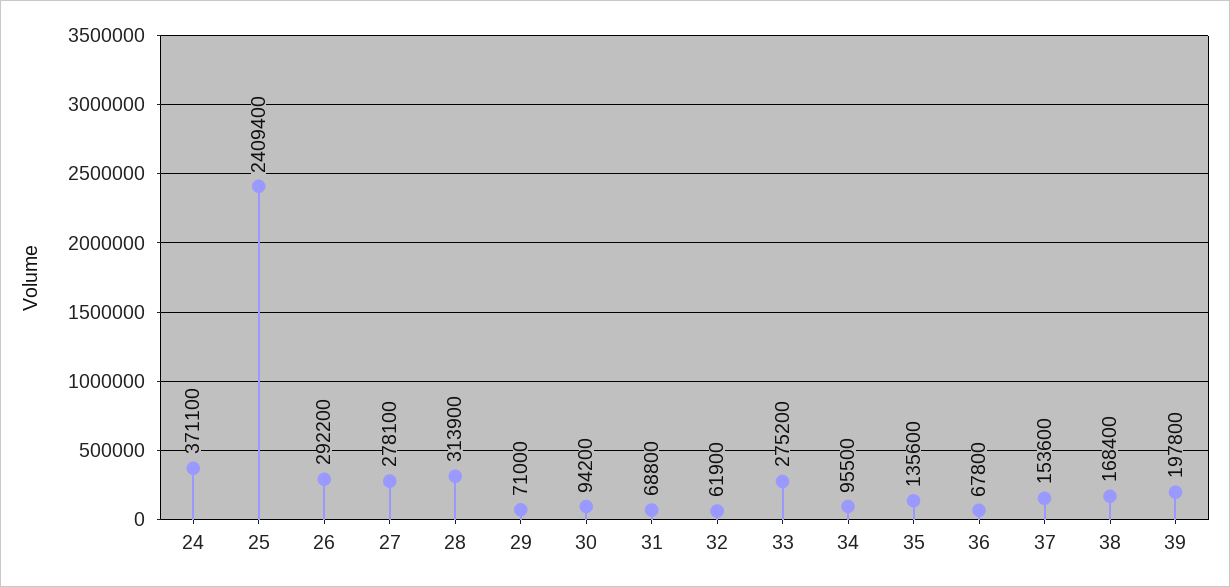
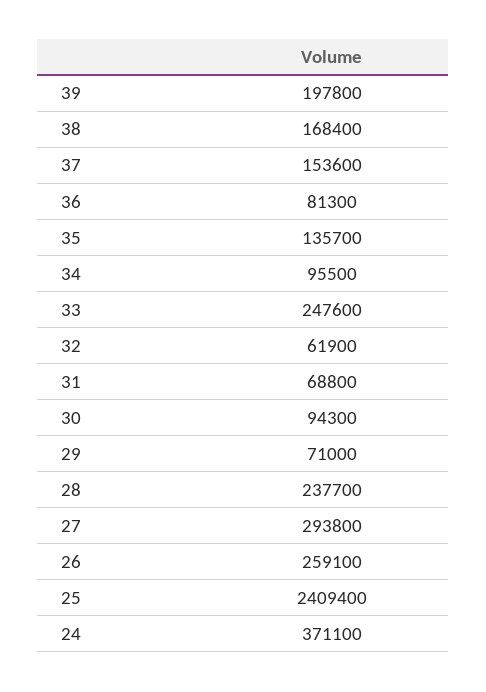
  {
    "24": 371100,
    "25": 2409400,
-   "26": 292200,
+   "26": 259100,
-   "27": 278100,
+   "27": 293800,
-   "28": 313900,
+   "28": 237700,
    "29": 71000,
-   "30": 94200,
+   "30": 94300,
    "31": 68800,
    "32": 61900,
-   "33": 275200,
+   "33": 247600,
    "34": 95500,
-   "35": 135600,
+   "35": 135700,
-   "36": 67800,
+   "36": 81300,
    "37": 153600,
    "38": 168400,
    "39": 197800
  }

